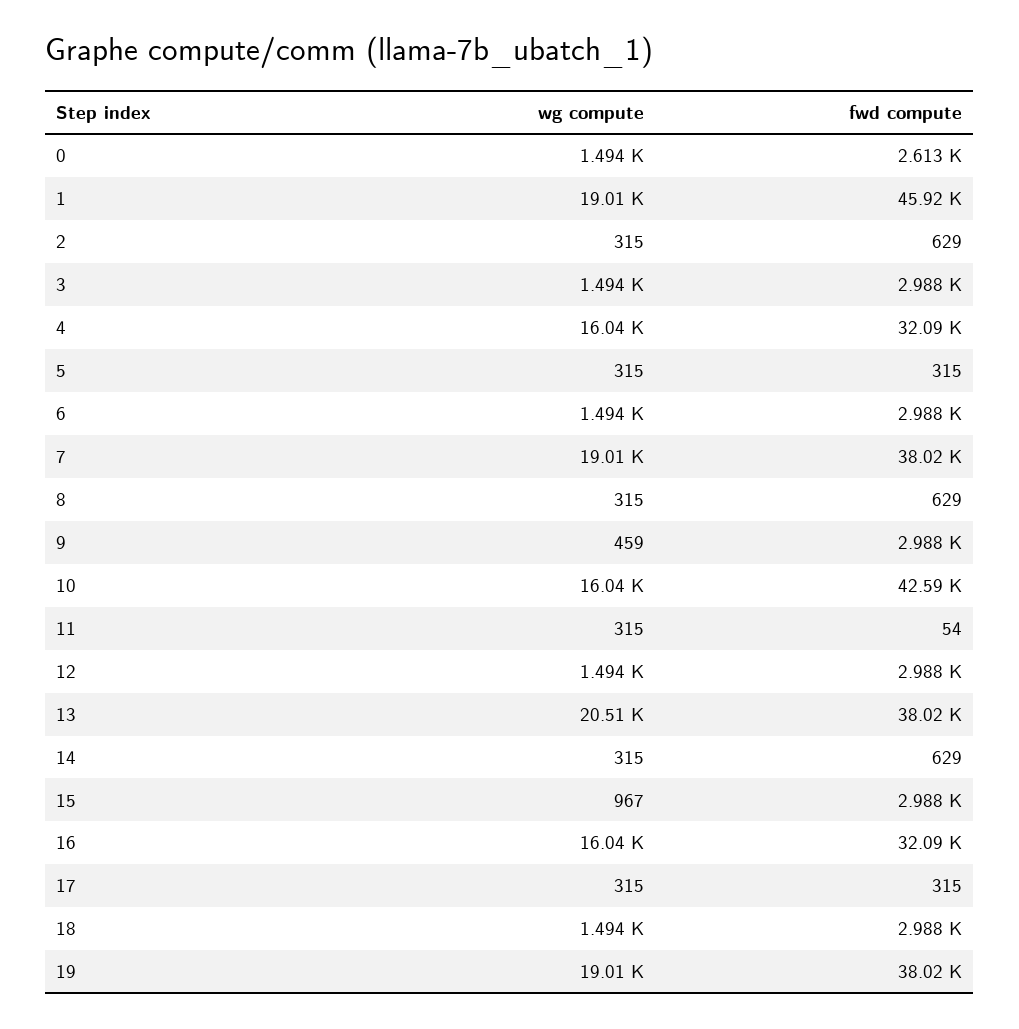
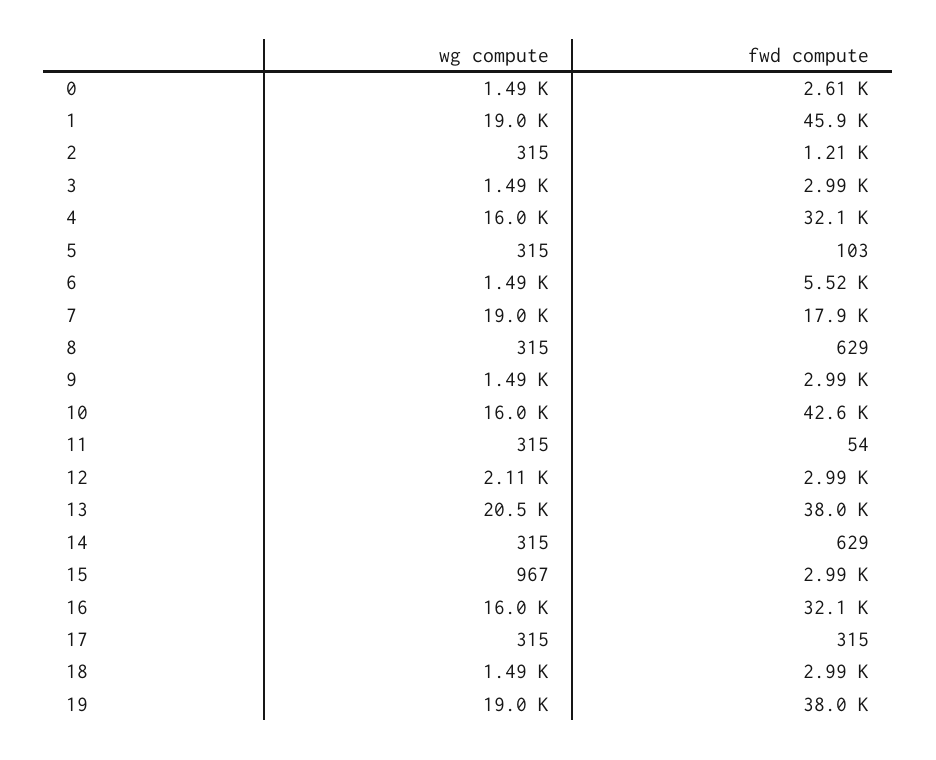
  {
    "wg compute": {
      "0": 1494,
      "1": 19010,
      "2": 315,
      "3": 1494,
      "4": 16040,
      "5": 315,
      "6": 1494,
      "7": 19010,
      "8": 315,
-     "9": 459,
+     "9": 1490,
      "10": 16040,
      "11": 315,
-     "12": 1494,
+     "12": 2110,
      "13": 20510,
      "14": 315,
      "15": 967,
      "16": 16040,
      "17": 315,
      "18": 1494,
      "19": 19010
    },
    "fwd compute": {
      "0": 2613,
      "1": 45920,
-     "2": 629,
+     "2": 1210,
      "3": 2988,
      "4": 32090,
-     "5": 315,
+     "5": 103,
-     "6": 2988,
+     "6": 5520,
-     "7": 38020,
+     "7": 17900,
      "8": 629,
      "9": 2988,
      "10": 42590,
      "11": 54,
      "12": 2988,
      "13": 38020,
      "14": 629,
      "15": 2988,
      "16": 32090,
      "17": 315,
      "18": 2988,
      "19": 38020
    }
  }

